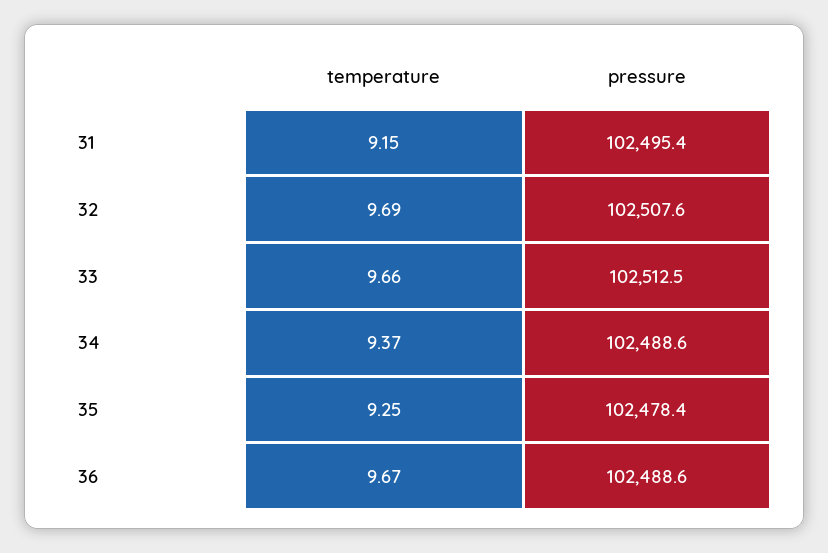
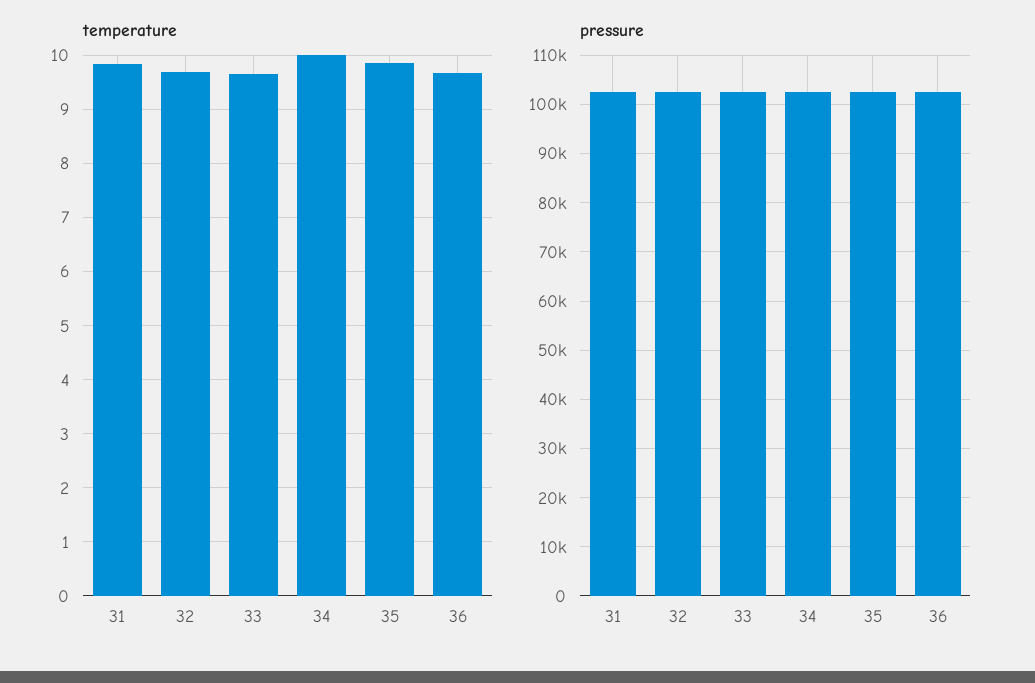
  {
    "temperature": {
-     "31": 9.15,
+     "31": 9.8,
      "32": 9.69,
      "33": 9.66,
-     "34": 9.37,
+     "34": 10,
-     "35": 9.25,
+     "35": 9.8,
      "36": 9.67
    },
    "pressure": {
      "31": 102495.4,
      "32": 102507.6,
      "33": 102512.5,
      "34": 102488.6,
      "35": 102478.4,
      "36": 102488.6
    }
  }

